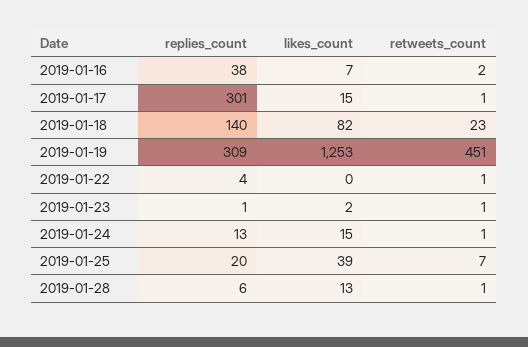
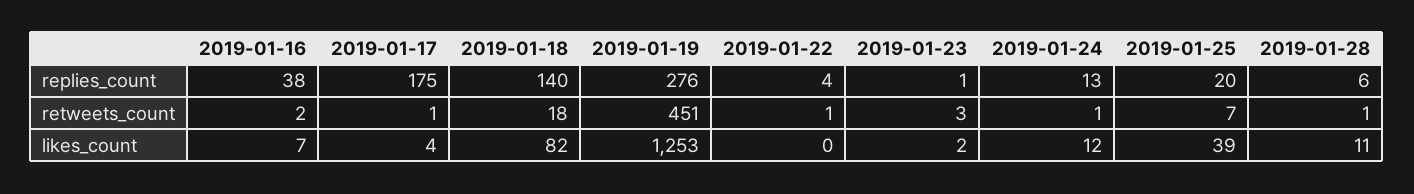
  {
    "replies_count": {
      "2019-01-16": 38,
-     "2019-01-17": 301,
+     "2019-01-17": 175,
      "2019-01-18": 140,
-     "2019-01-19": 309,
+     "2019-01-19": 276,
      "2019-01-22": 4,
      "2019-01-23": 1,
      "2019-01-24": 13,
      "2019-01-25": 20,
      "2019-01-28": 6
    },
    "likes_count": {
      "2019-01-16": 7,
-     "2019-01-17": 15,
+     "2019-01-17": 4,
      "2019-01-18": 82,
      "2019-01-19": 1253,
      "2019-01-22": 0,
      "2019-01-23": 2,
-     "2019-01-24": 15,
+     "2019-01-24": 12,
      "2019-01-25": 39,
-     "2019-01-28": 13
+     "2019-01-28": 11
    },
    "retweets_count": {
      "2019-01-16": 2,
      "2019-01-17": 1,
-     "2019-01-18": 23,
+     "2019-01-18": 18,
      "2019-01-19": 451,
      "2019-01-22": 1,
-     "2019-01-23": 1,
+     "2019-01-23": 3,
      "2019-01-24": 1,
      "2019-01-25": 7,
      "2019-01-28": 1
    }
  }

